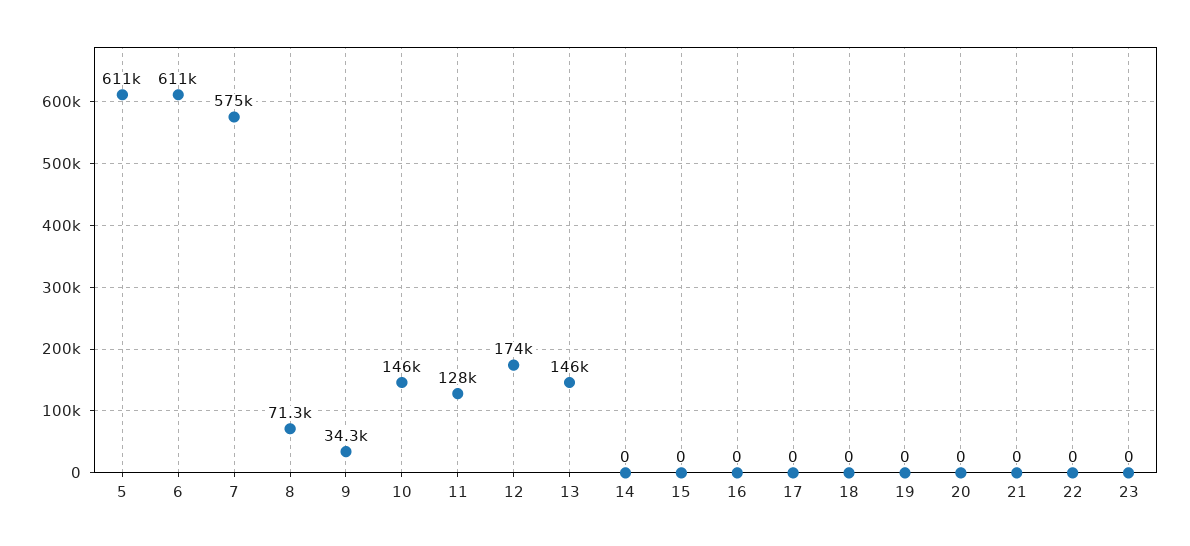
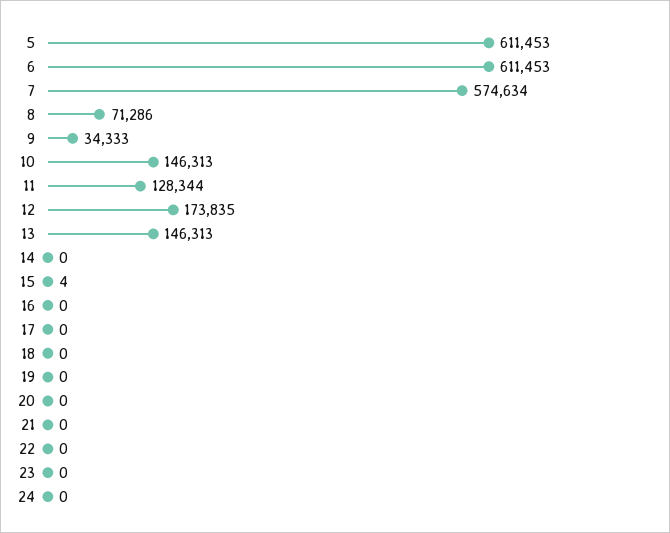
  {
    "5": 611453,
    "6": 611453,
    "7": 574634,
    "8": 71286,
    "9": 34333,
    "10": 146313,
    "11": 128344,
    "12": 173835,
    "13": 146313,
    "14": 0,
-   "15": 0,
+   "15": 4,
    "16": 0,
    "17": 0,
    "18": 0,
    "19": 0,
    "20": 0,
    "21": 0,
    "22": 0,
-   "23": 0
+   "23": 0,
+   "24": 0
  }

